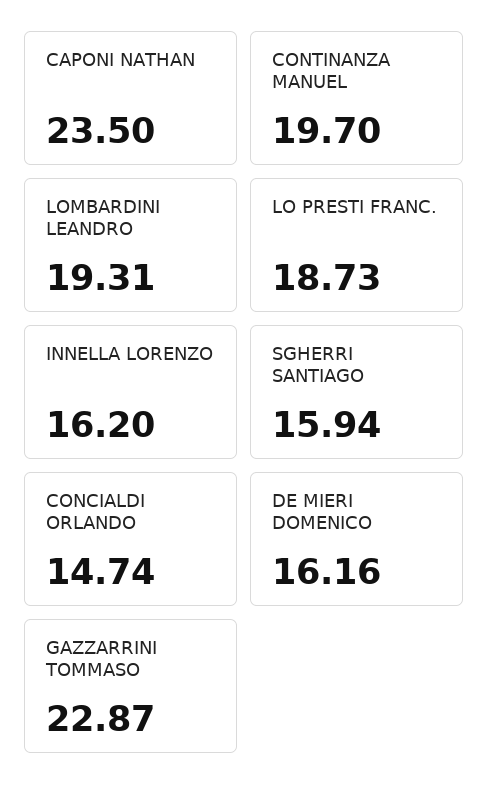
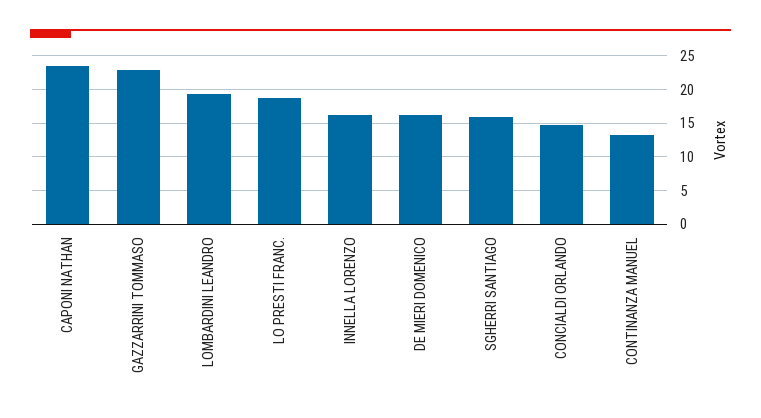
  {
    "CAPONI NATHAN": 23.5,
-   "CONTINANZA MANUEL": 19.7,
+   "CONTINANZA MANUEL": 13,
    "LOMBARDINI LEANDRO": 19.31,
    "LO PRESTI FRANC.": 18.73,
    "INNELLA LORENZO": 16.2,
    "SGHERRI SANTIAGO": 15.94,
    "CONCIALDI ORLANDO": 14.74,
    "DE MIERI DOMENICO": 16.16,
    "GAZZARRINI TOMMASO": 22.87
  }

